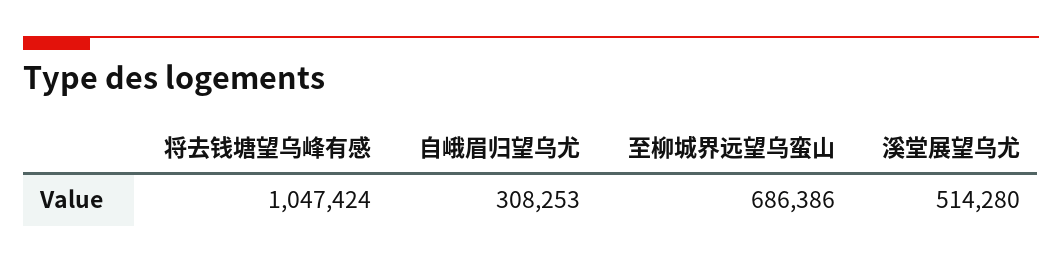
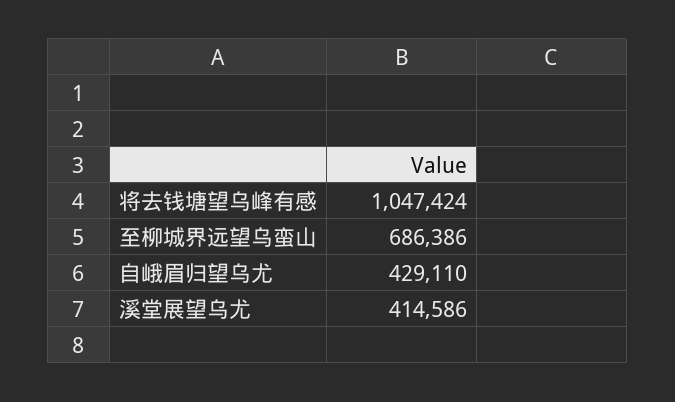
  {
    "将去钱塘望乌峰有感": 1047424,
-   "自峨眉归望乌尤": 308253,
+   "自峨眉归望乌尤": 429110,
    "至柳城界远望乌蛮山": 686386,
-   "溪堂展望乌尤": 514280
+   "溪堂展望乌尤": 414586
  }

